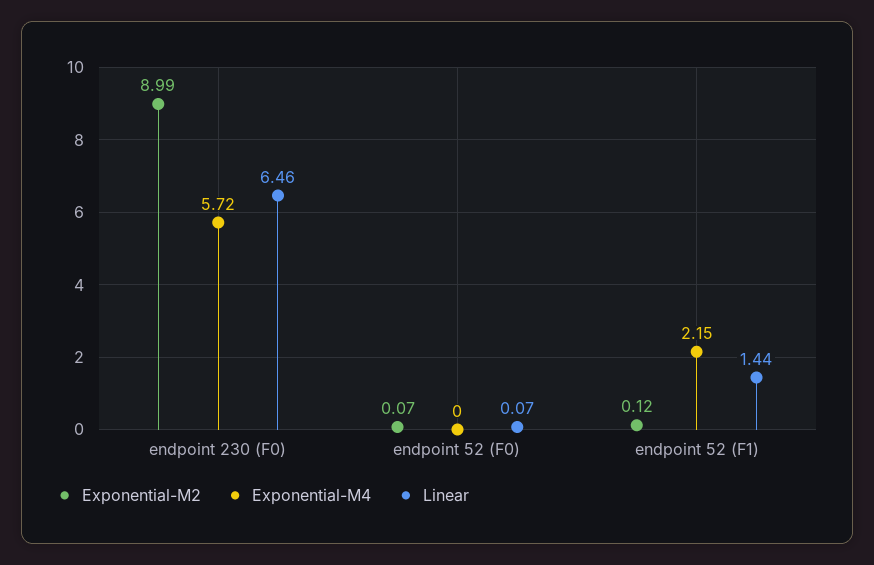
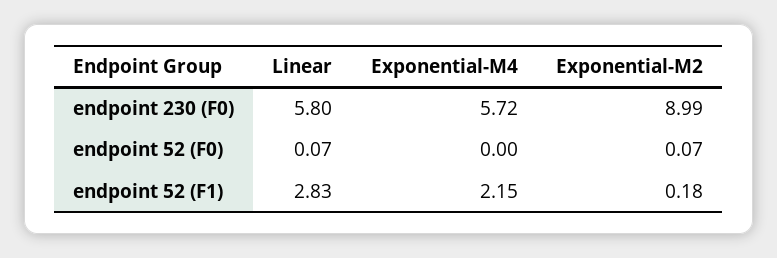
  {
    "Exponential-M2": {
      "endpoint 230 (F0)": 8.99,
      "endpoint 52 (F0)": 0.07,
-     "endpoint 52 (F1)": 0.12
+     "endpoint 52 (F1)": 0.18
    },
    "Exponential-M4": {
      "endpoint 230 (F0)": 5.72,
      "endpoint 52 (F0)": 0,
      "endpoint 52 (F1)": 2.15
    },
    "Linear": {
-     "endpoint 230 (F0)": 6.46,
+     "endpoint 230 (F0)": 5.8,
      "endpoint 52 (F0)": 0.07,
-     "endpoint 52 (F1)": 1.44
+     "endpoint 52 (F1)": 2.83
    }
  }

